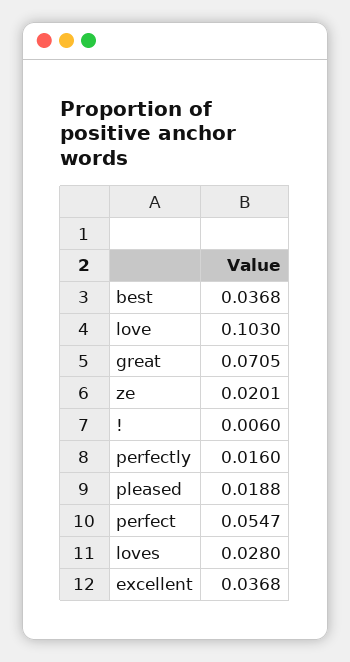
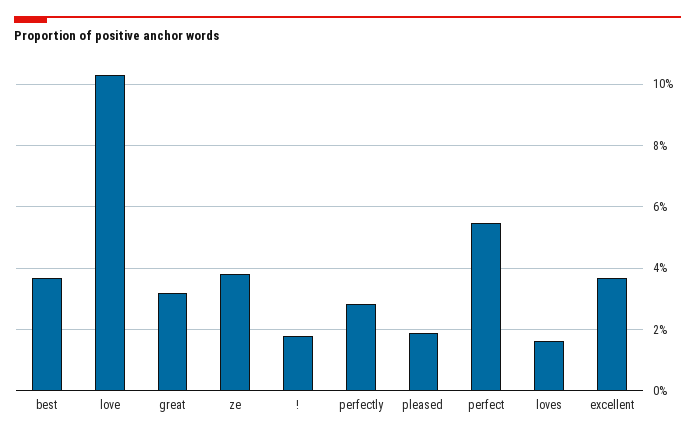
  {
    "best": 0.0368,
    "love": 0.103,
-   "great": 0.0705,
+   "great": 0.032,
-   "ze": 0.0201,
+   "ze": 0.038,
-   "!": 0.006,
+   "!": 0.018,
-   "perfectly": 0.016,
+   "perfectly": 0.028,
    "pleased": 0.0188,
    "perfect": 0.0547,
-   "loves": 0.028,
+   "loves": 0.016,
    "excellent": 0.0368
  }

